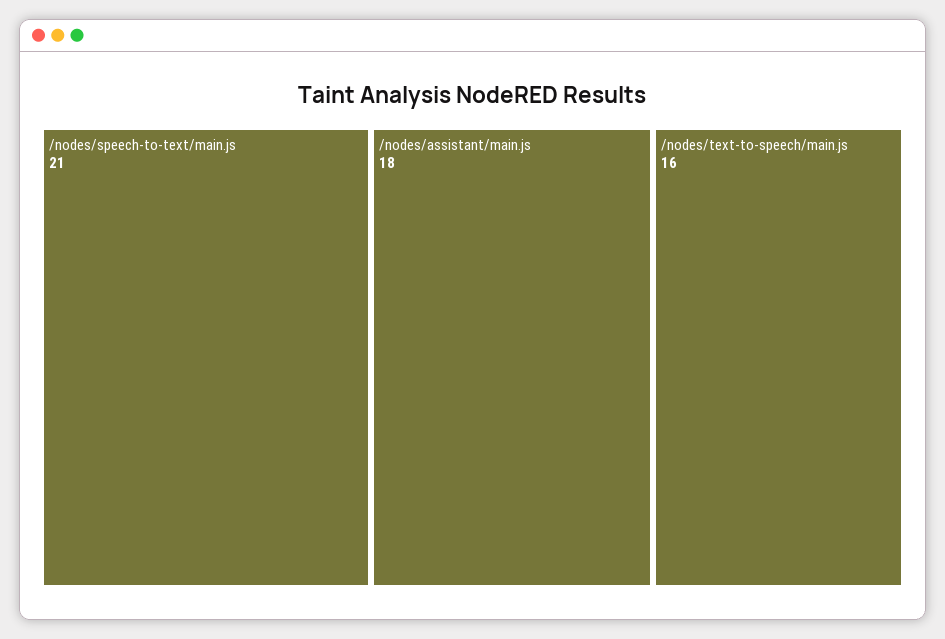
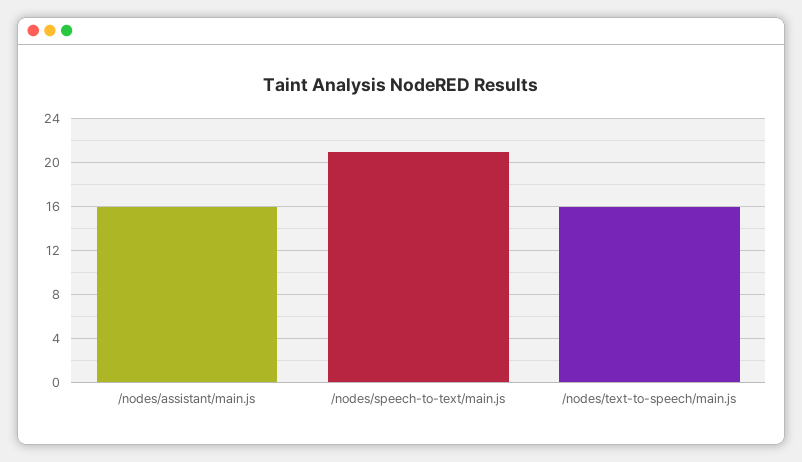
  {
    "/nodes/speech-to-text/main.js": 21,
-   "/nodes/assistant/main.js": 18,
+   "/nodes/assistant/main.js": 16,
    "/nodes/text-to-speech/main.js": 16
  }

